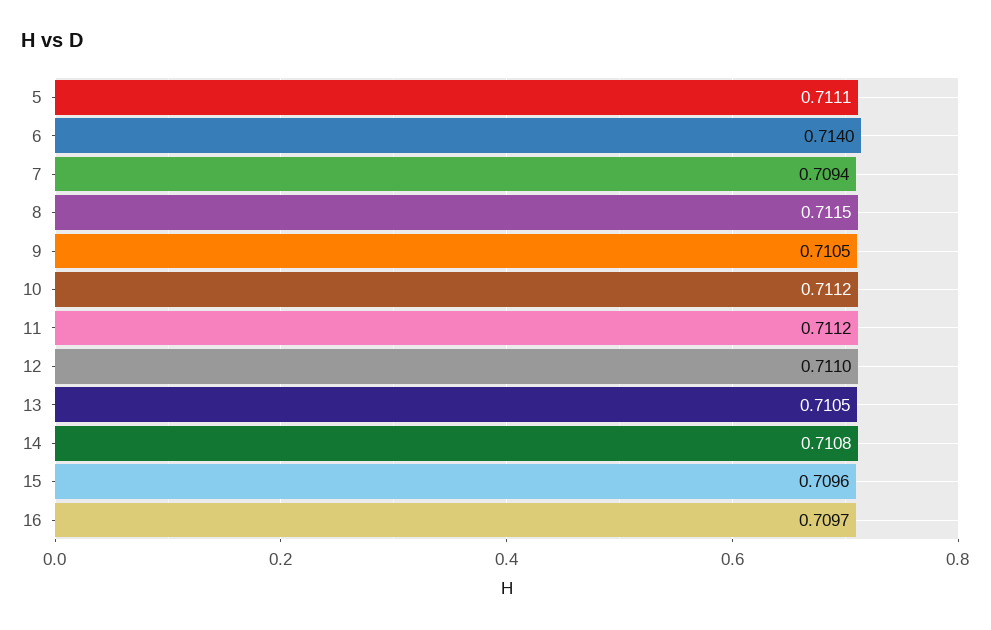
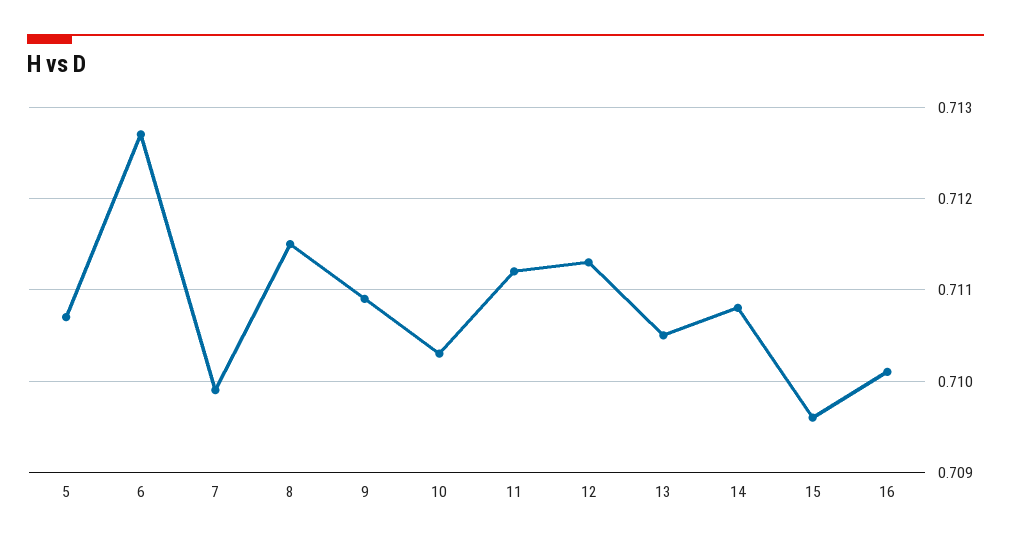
  {
-   "5": 0.7111,
+   "5": 0.7107,
-   "6": 0.714,
+   "6": 0.7127,
-   "7": 0.7094,
+   "7": 0.7099,
    "8": 0.7115,
-   "9": 0.7105,
+   "9": 0.7109,
-   "10": 0.7112,
+   "10": 0.7103,
    "11": 0.7112,
-   "12": 0.711,
+   "12": 0.7113,
    "13": 0.7105,
    "14": 0.7108,
    "15": 0.7096,
-   "16": 0.7097
+   "16": 0.7101
  }

